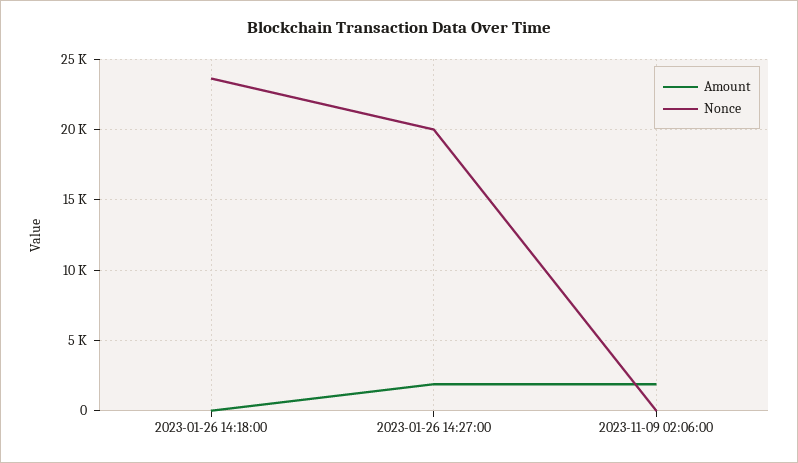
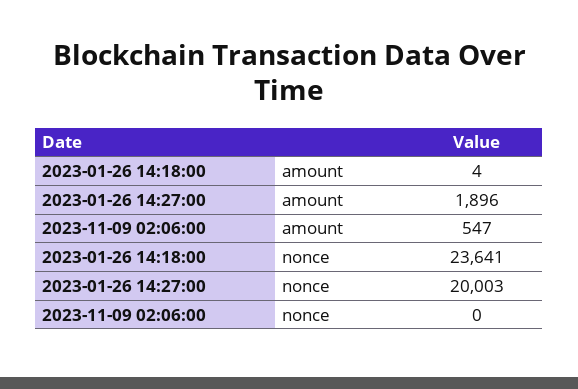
  {
    "Amount": {
      "2023-01-26 14:18:00": 4,
      "2023-01-26 14:27:00": 1896,
-     "2023-11-09 02:06:00": 2000
+     "2023-11-09 02:06:00": 547
    },
    "Nonce": {
      "2023-01-26 14:18:00": 23641,
      "2023-01-26 14:27:00": 20003,
      "2023-11-09 02:06:00": 0
    }
  }

